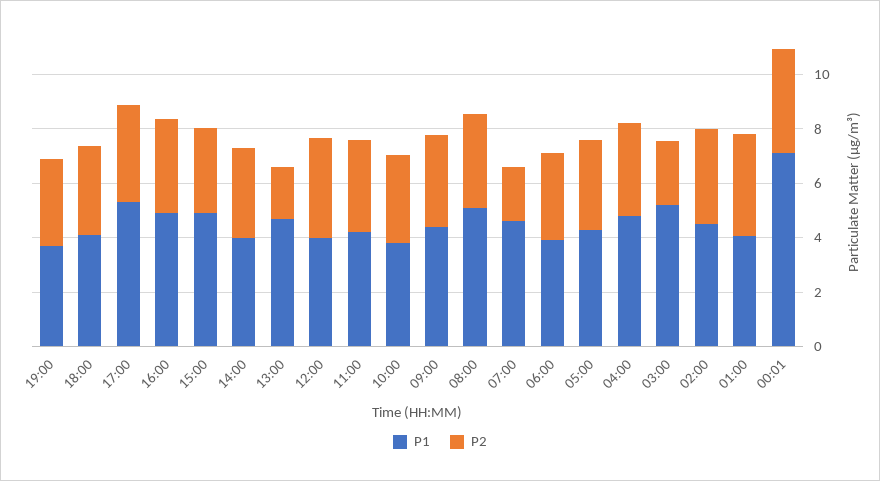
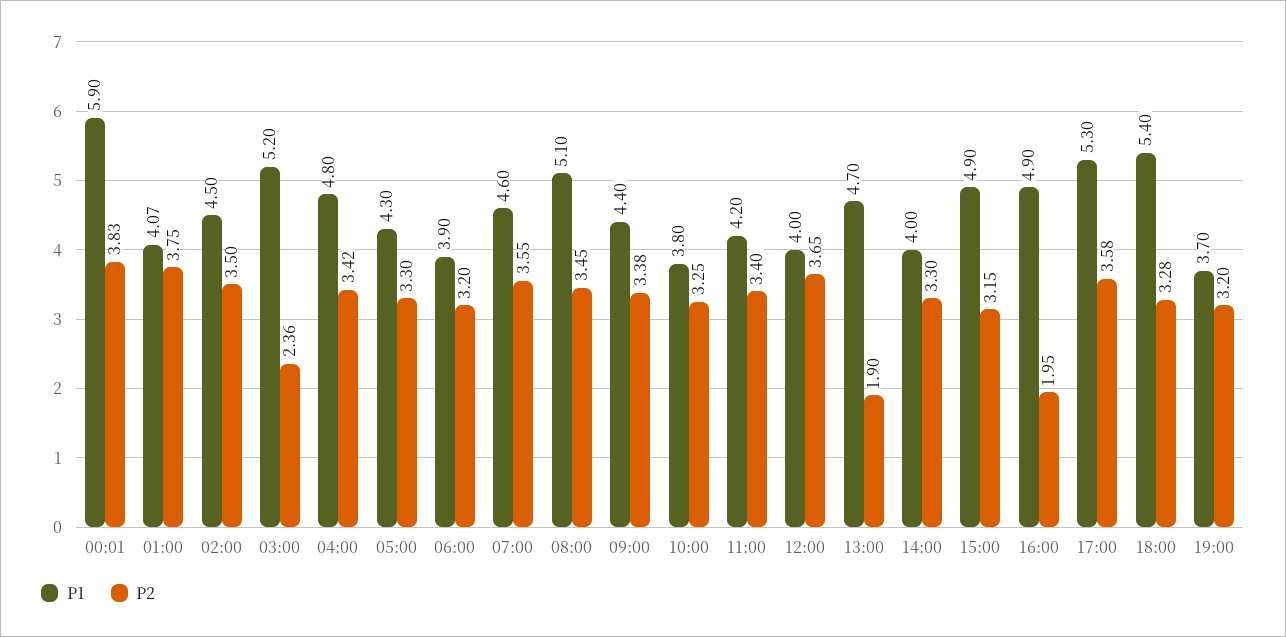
  {
    "P1": {
      "19:00": 3.7,
-     "18:00": 4,
+     "18:00": 5.4,
      "17:00": 5.3,
      "16:00": 4.9,
      "15:00": 4.9,
      "14:00": 4,
      "13:00": 4.7,
      "12:00": 4,
      "11:00": 4.2,
      "10:00": 3.8,
      "09:00": 4.4,
      "08:00": 5.1,
      "07:00": 4.6,
      "06:00": 3.9,
      "05:00": 4.3,
      "04:00": 4.8,
      "03:00": 5.2,
      "02:00": 4.5,
      "01:00": 4.07,
-     "00:01": 7
+     "00:01": 5.9
    },
    "P2": {
      "19:00": 3.2,
      "18:00": 3.28,
      "17:00": 3.58,
-     "16:00": 3.5,
+     "16:00": 1.95,
      "15:00": 3.15,
      "14:00": 3.3,
      "13:00": 1.9,
      "12:00": 3.65,
      "11:00": 3.4,
      "10:00": 3.25,
      "09:00": 3.38,
      "08:00": 3.45,
-     "07:00": 2,
+     "07:00": 3.55,
      "06:00": 3.2,
      "05:00": 3.3,
      "04:00": 3.42,
      "03:00": 2.36,
      "02:00": 3.5,
      "01:00": 3.75,
      "00:01": 3.83
    }
  }

